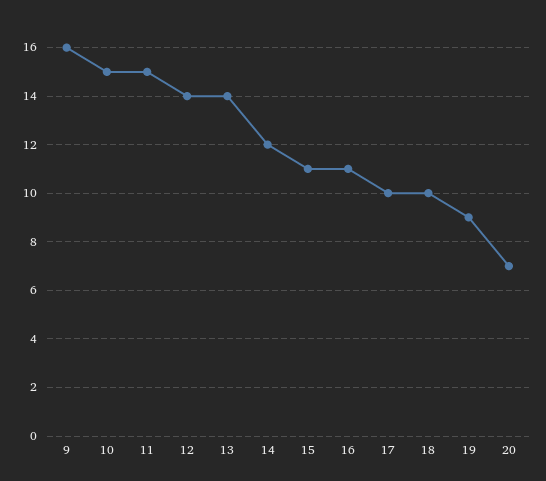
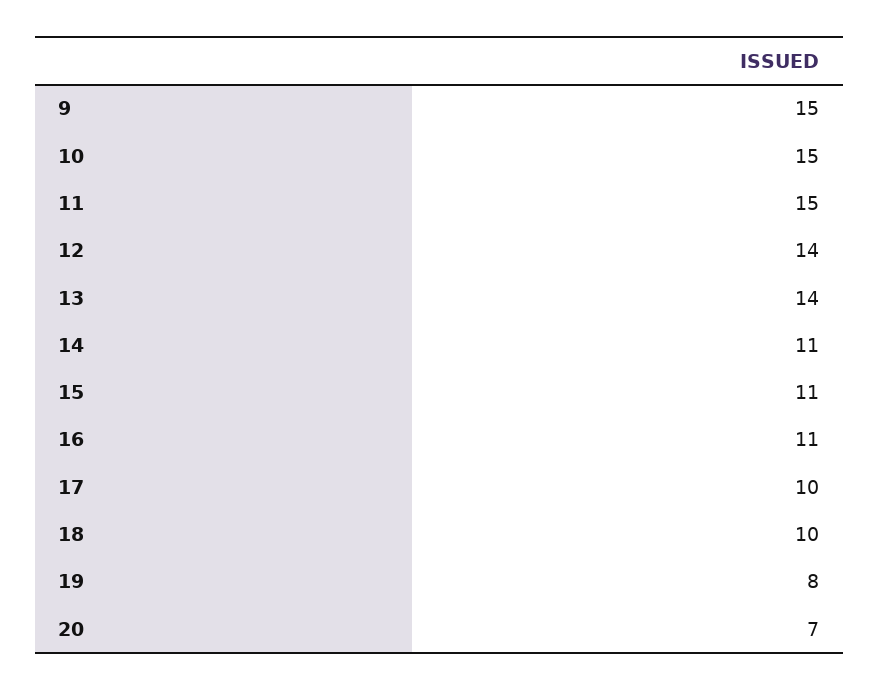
  {
-   "9": 16,
+   "9": 15,
    "10": 15,
    "11": 15,
    "12": 14,
    "13": 14,
-   "14": 12,
+   "14": 11,
    "15": 11,
    "16": 11,
    "17": 10,
    "18": 10,
-   "19": 9,
+   "19": 8,
    "20": 7
  }

